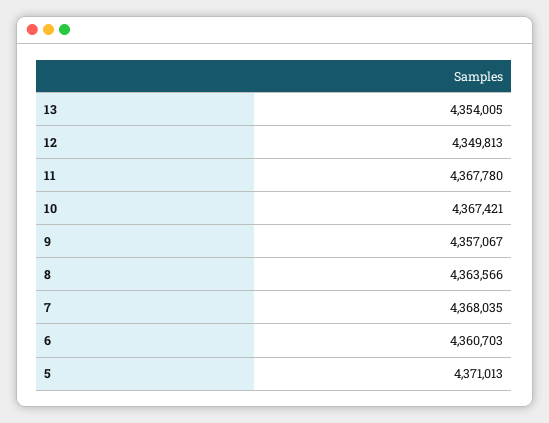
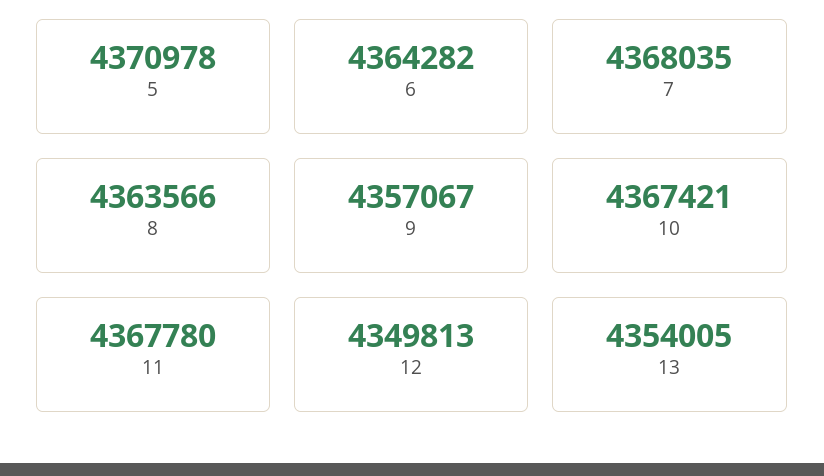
  {
    "13": 4354005,
    "12": 4349813,
    "11": 4367780,
    "10": 4367421,
    "9": 4357067,
    "8": 4363566,
    "7": 4368035,
-   "6": 4360703,
+   "6": 4364282,
-   "5": 4371013
+   "5": 4370978
  }

